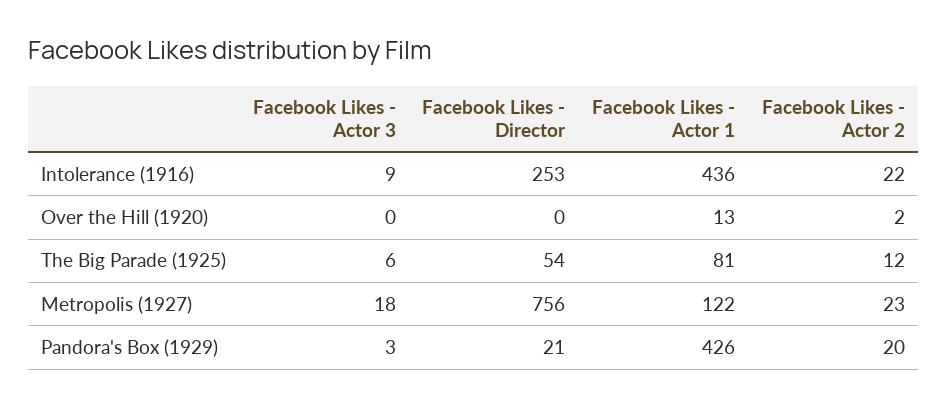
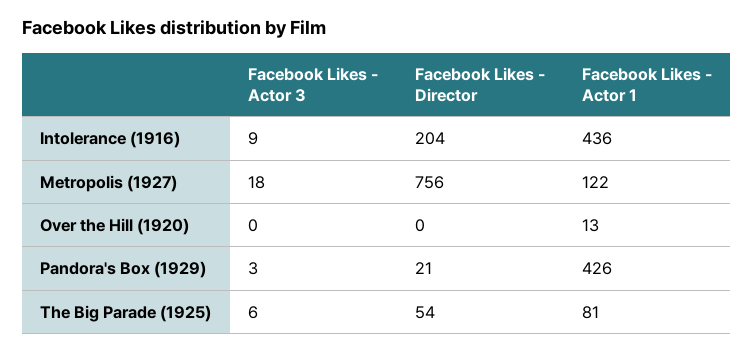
  {
    "Facebook Likes - Actor 3": {
      "Intolerance (1916)": 9,
      "Over the Hill (1920)": 0,
      "The Big Parade (1925)": 6,
      "Metropolis (1927)": 18,
      "Pandora's Box (1929)": 3
    },
    "Facebook Likes - Director": {
-     "Intolerance (1916)": 253,
+     "Intolerance (1916)": 204,
      "Over the Hill (1920)": 0,
      "The Big Parade (1925)": 54,
      "Metropolis (1927)": 756,
      "Pandora's Box (1929)": 21
    },
    "Facebook Likes - Actor 1": {
      "Intolerance (1916)": 436,
      "Over the Hill (1920)": 13,
      "The Big Parade (1925)": 81,
      "Metropolis (1927)": 122,
      "Pandora's Box (1929)": 426
-   },
+   }
-   "Facebook Likes - Actor 2": {
-     "Intolerance (1916)": 22,
-     "Over the Hill (1920)": 2,
-     "The Big Parade (1925)": 12,
-     "Metropolis (1927)": 23,
-     "Pandora's Box (1929)": 20
-   }
  }

